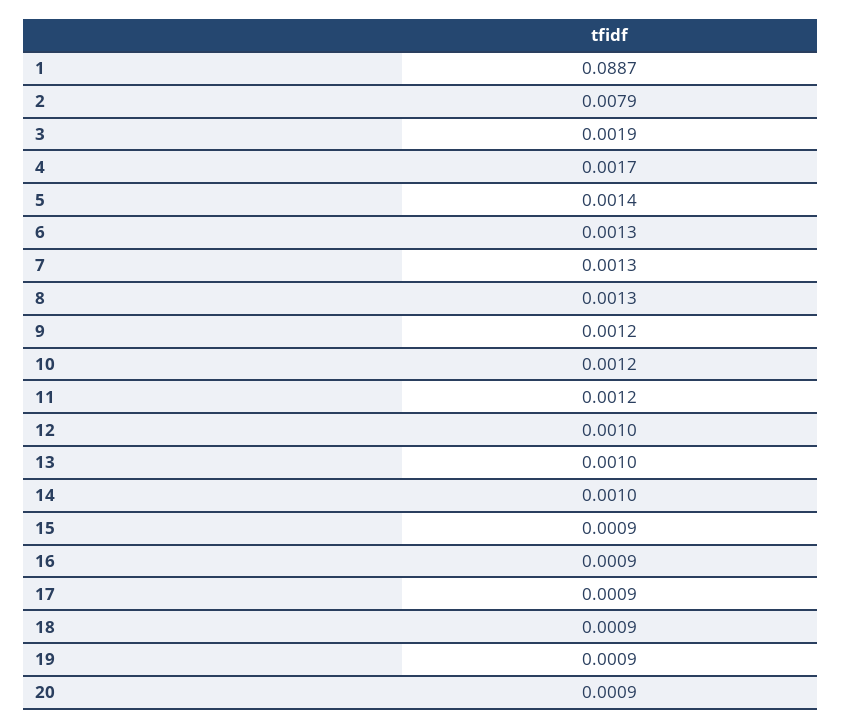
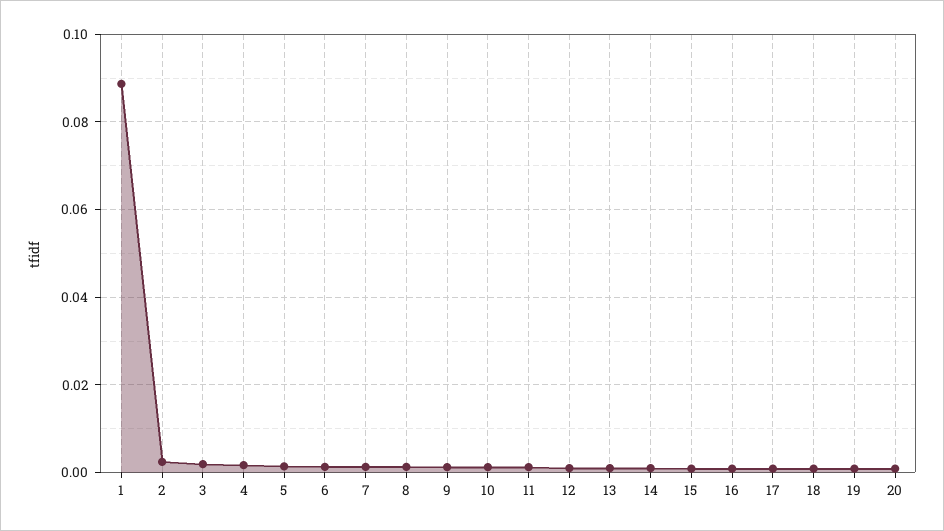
  {
    "1": 0.0887,
-   "2": 0.0079,
+   "2": 0.002,
    "3": 0.0019,
    "4": 0.0017,
    "5": 0.0014,
    "6": 0.0013,
    "7": 0.0013,
    "8": 0.0013,
    "9": 0.0012,
    "10": 0.0012,
    "11": 0.0012,
    "12": 0.001,
    "13": 0.001,
    "14": 0.001,
    "15": 0.0009,
    "16": 0.0009,
    "17": 0.0009,
    "18": 0.0009,
    "19": 0.0009,
    "20": 0.0009
  }

